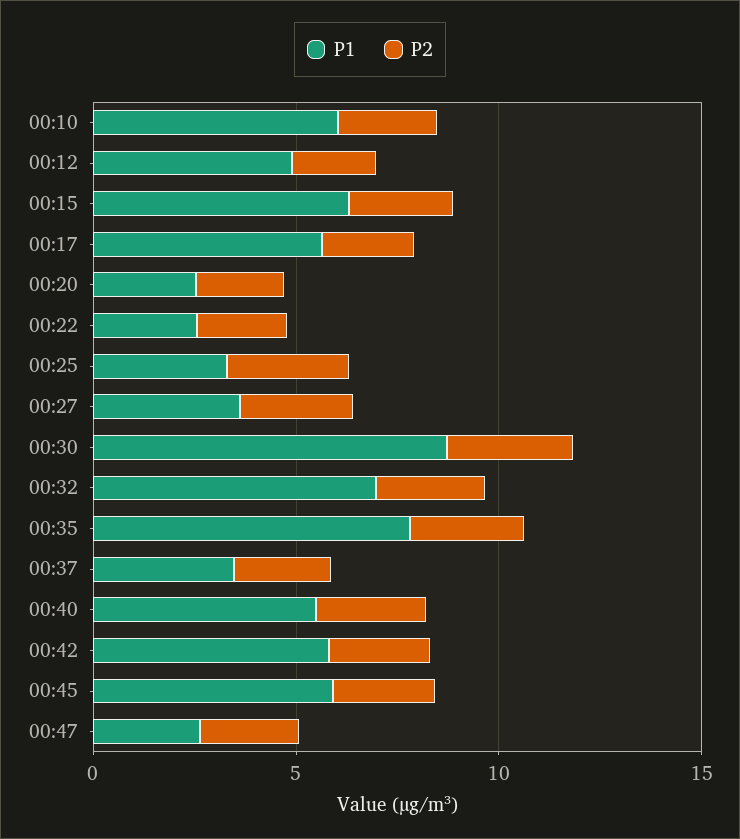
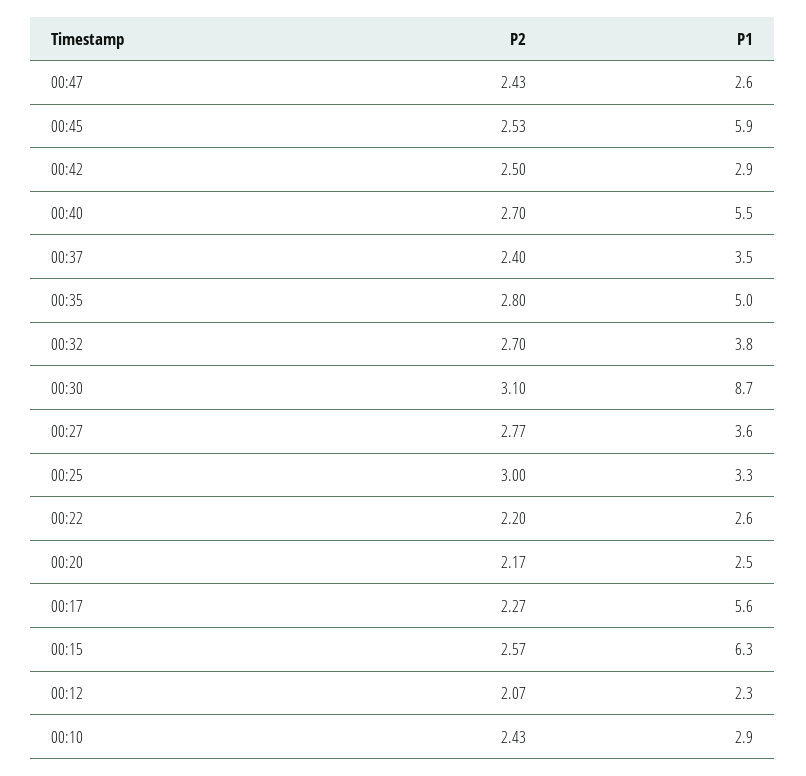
  {
    "P1": {
-     "00:10": 6,
+     "00:10": 2.9,
-     "00:12": 5,
+     "00:12": 2.3,
      "00:15": 6.3,
      "00:17": 5.6,
      "00:20": 2.5,
      "00:22": 2.6,
      "00:25": 3.3,
      "00:27": 3.6,
      "00:30": 8.7,
-     "00:32": 7,
+     "00:32": 3.8,
-     "00:35": 8,
+     "00:35": 5,
      "00:37": 3.5,
      "00:40": 5.5,
-     "00:42": 6,
+     "00:42": 2.9,
      "00:45": 5.9,
      "00:47": 2.6
    },
    "P2": {
      "00:10": 2.43,
      "00:12": 2.07,
      "00:15": 2.57,
      "00:17": 2.27,
      "00:20": 2.17,
      "00:22": 2.2,
      "00:25": 3,
      "00:27": 2.77,
      "00:30": 3.1,
      "00:32": 2.7,
      "00:35": 2.8,
      "00:37": 2.4,
      "00:40": 2.7,
      "00:42": 2.5,
      "00:45": 2.53,
      "00:47": 2.43
    }
  }

